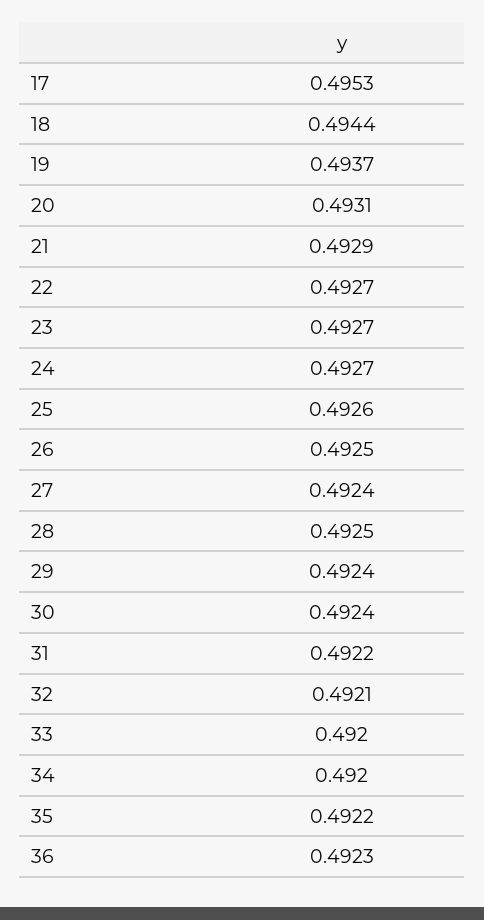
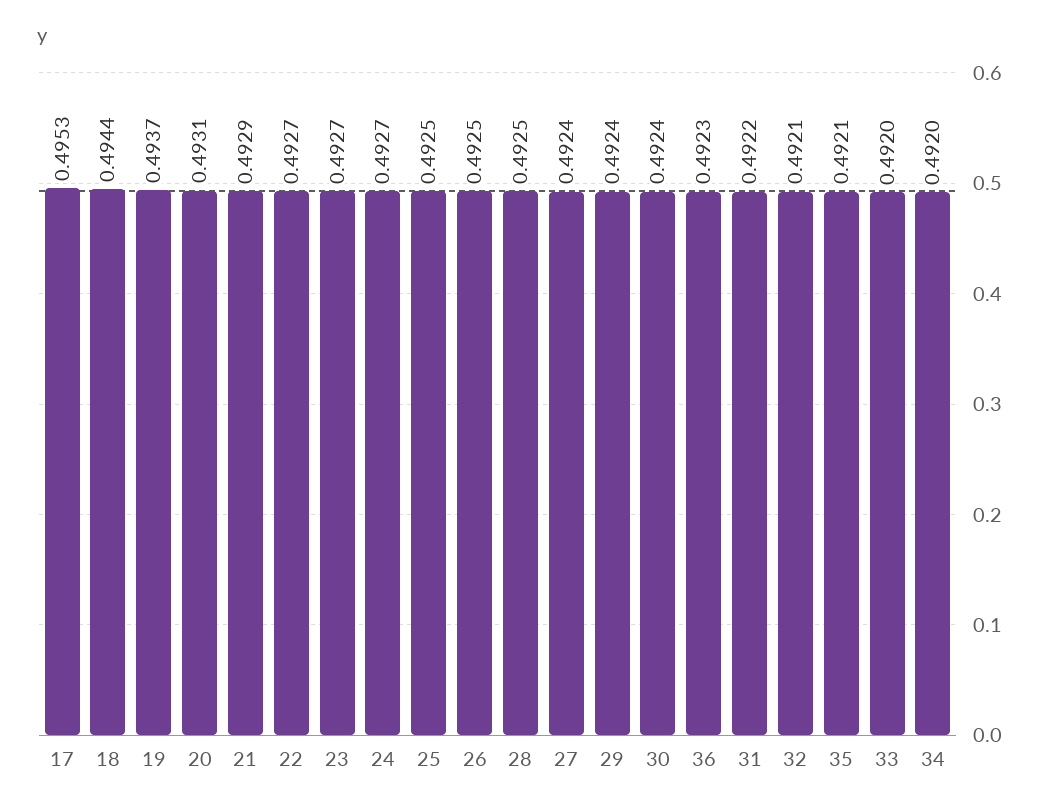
  {
    "17": 0.4953,
    "18": 0.4944,
    "19": 0.4937,
    "20": 0.4931,
    "21": 0.4929,
    "22": 0.4927,
    "23": 0.4927,
    "24": 0.4927,
-   "25": 0.4926,
+   "25": 0.4925,
    "26": 0.4925,
    "27": 0.4924,
    "28": 0.4925,
    "29": 0.4924,
    "30": 0.4924,
    "31": 0.4922,
    "32": 0.4921,
    "33": 0.492,
    "34": 0.492,
-   "35": 0.4922,
+   "35": 0.4921,
    "36": 0.4923
  }

